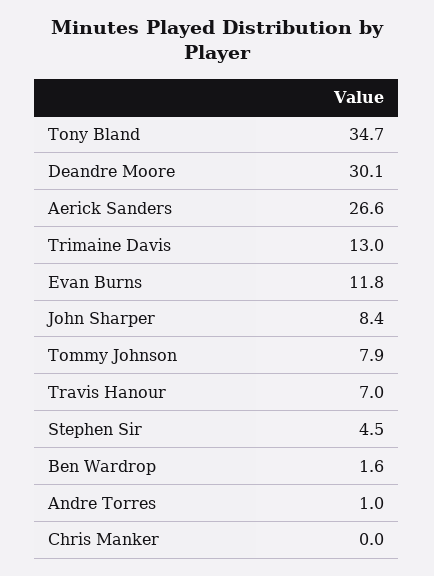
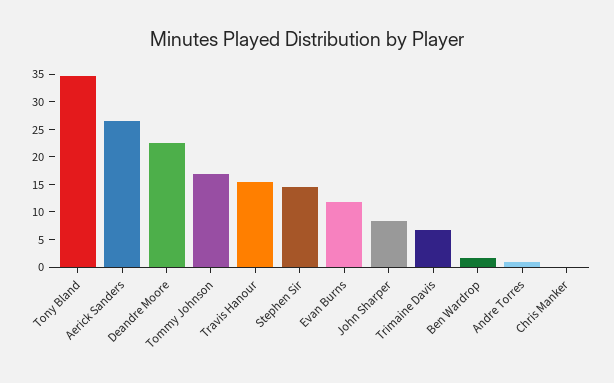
  {
    "Tony Bland": 34.7,
-   "Deandre Moore": 30.1,
+   "Deandre Moore": 22.5,
    "Aerick Sanders": 26.6,
-   "Trimaine Davis": 13,
+   "Trimaine Davis": 7.5,
    "Evan Burns": 11.8,
    "John Sharper": 8.4,
-   "Tommy Johnson": 7.9,
+   "Tommy Johnson": 17.5,
-   "Travis Hanour": 7,
+   "Travis Hanour": 15,
-   "Stephen Sir": 4.5,
+   "Stephen Sir": 15,
    "Ben Wardrop": 1.6,
    "Andre Torres": 1,
    "Chris Manker": 0
  }

